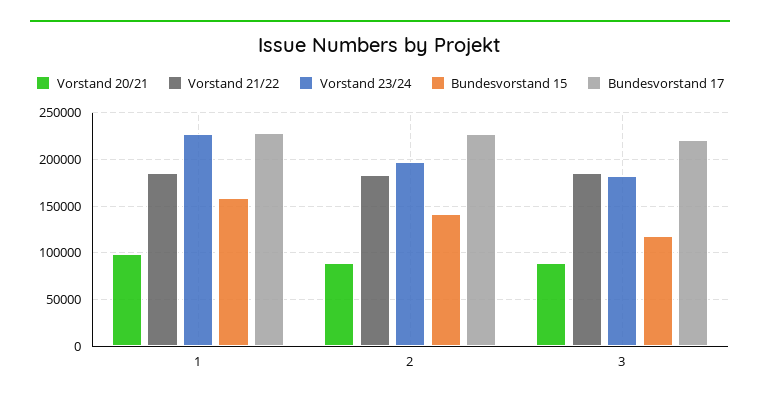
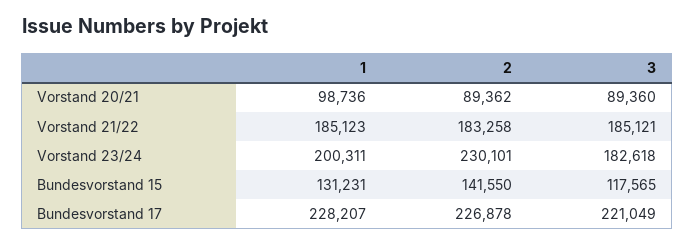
  {
    "Vorstand 20/21": {
      "1": 98736,
      "2": 89362,
      "3": 89360
    },
    "Vorstand 21/22": {
      "1": 185123,
      "2": 183258,
      "3": 185121
    },
    "Vorstand 23/24": {
-     "1": 230000,
+     "1": 200311,
-     "2": 200000,
+     "2": 230101,
      "3": 182618
    },
    "Bundesvorstand 15": {
-     "1": 160000,
+     "1": 131231,
      "2": 141550,
      "3": 117565
    },
    "Bundesvorstand 17": {
      "1": 228207,
      "2": 226878,
      "3": 221049
    }
  }

